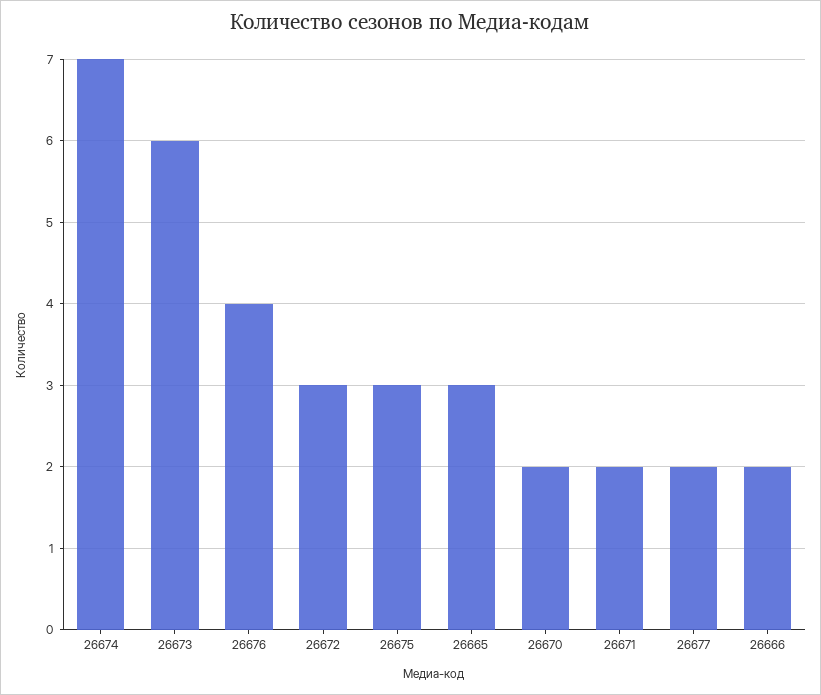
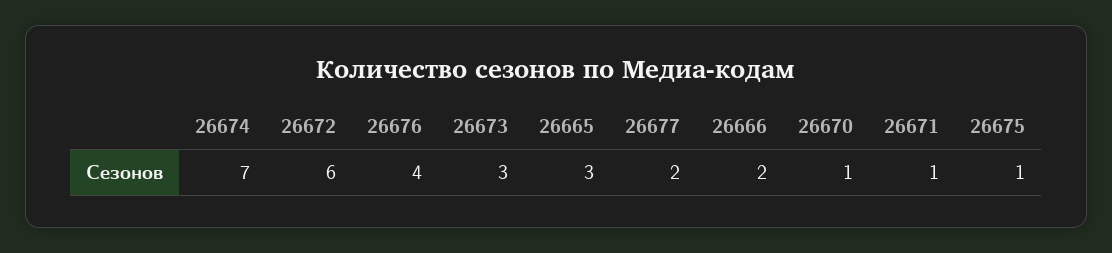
  {
    "26674": 7,
-   "26673": 6,
+   "26673": 3,
    "26676": 4,
-   "26672": 3,
+   "26672": 6,
-   "26675": 3,
+   "26675": 1,
    "26665": 3,
-   "26670": 2,
+   "26670": 1,
-   "26671": 2,
+   "26671": 1,
    "26677": 2,
    "26666": 2
  }

